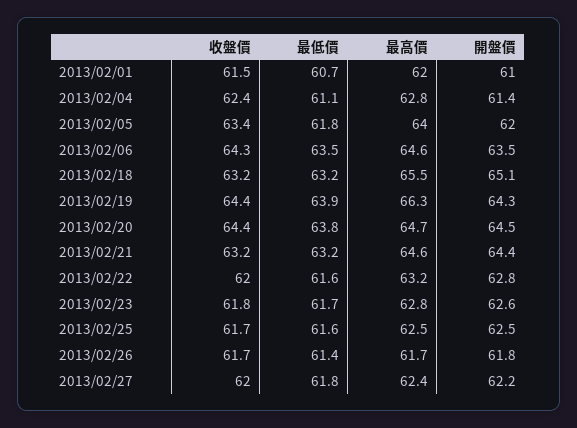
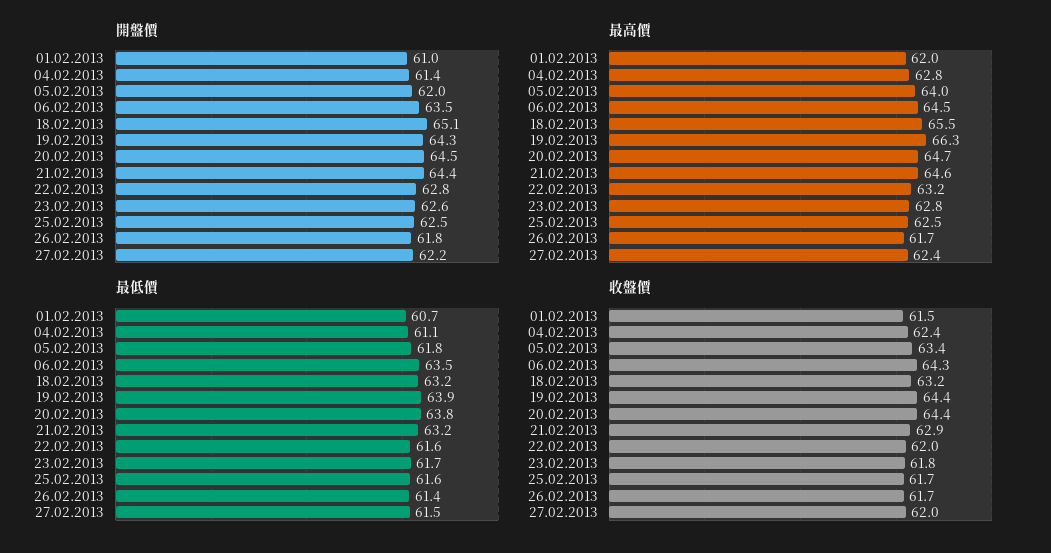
  {
    "收盤價": {
      "2013/02/01": 61.5,
      "2013/02/04": 62.4,
      "2013/02/05": 63.4,
      "2013/02/06": 64.3,
      "2013/02/18": 63.2,
      "2013/02/19": 64.4,
      "2013/02/20": 64.4,
-     "2013/02/21": 63.2,
+     "2013/02/21": 62.9,
      "2013/02/22": 62,
      "2013/02/23": 61.8,
      "2013/02/25": 61.7,
      "2013/02/26": 61.7,
      "2013/02/27": 62
    },
    "最低價": {
      "2013/02/01": 60.7,
      "2013/02/04": 61.1,
      "2013/02/05": 61.8,
      "2013/02/06": 63.5,
      "2013/02/18": 63.2,
      "2013/02/19": 63.9,
      "2013/02/20": 63.8,
      "2013/02/21": 63.2,
      "2013/02/22": 61.6,
      "2013/02/23": 61.7,
      "2013/02/25": 61.6,
      "2013/02/26": 61.4,
-     "2013/02/27": 61.8
+     "2013/02/27": 61.5
    },
    "最高價": {
      "2013/02/01": 62,
      "2013/02/04": 62.8,
      "2013/02/05": 64,
-     "2013/02/06": 64.6,
+     "2013/02/06": 64.5,
      "2013/02/18": 65.5,
      "2013/02/19": 66.3,
      "2013/02/20": 64.7,
      "2013/02/21": 64.6,
      "2013/02/22": 63.2,
      "2013/02/23": 62.8,
      "2013/02/25": 62.5,
      "2013/02/26": 61.7,
      "2013/02/27": 62.4
    },
    "開盤價": {
      "2013/02/01": 61,
      "2013/02/04": 61.4,
      "2013/02/05": 62,
      "2013/02/06": 63.5,
      "2013/02/18": 65.1,
      "2013/02/19": 64.3,
      "2013/02/20": 64.5,
      "2013/02/21": 64.4,
      "2013/02/22": 62.8,
      "2013/02/23": 62.6,
      "2013/02/25": 62.5,
      "2013/02/26": 61.8,
      "2013/02/27": 62.2
    }
  }

